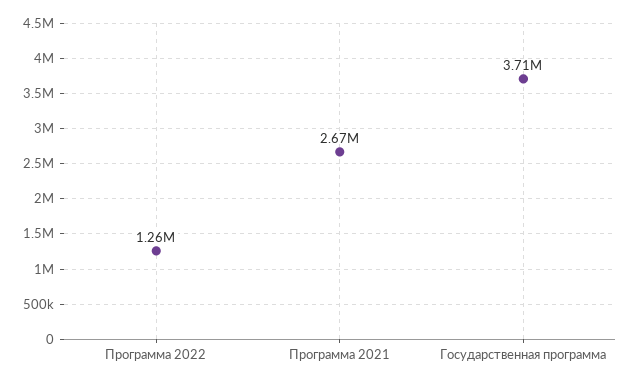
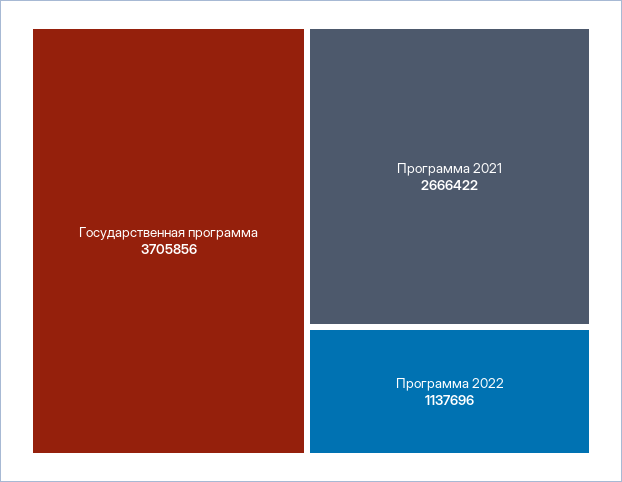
  {
-   "Программа 2022": 1260000,
+   "Программа 2022": 1137696,
    "Программа 2021": 2666422,
    "Государственная программа": 3705856
  }

